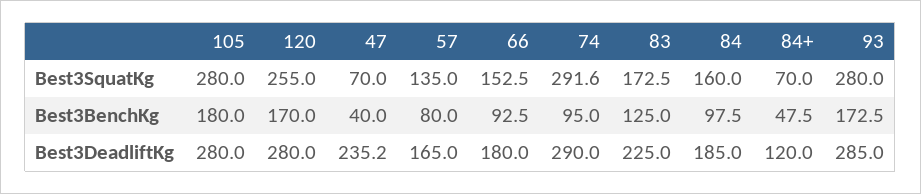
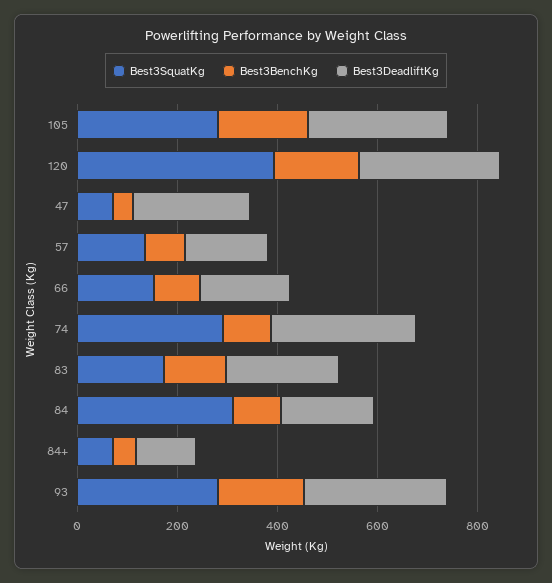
  {
    "Best3SquatKg": {
      "105": 280,
-     "120": 255,
+     "120": 400,
      "47": 70,
      "57": 135,
      "66": 152.5,
      "74": 291.6,
      "83": 172.5,
-     "84": 160,
+     "84": 300,
      "84+": 70,
      "93": 280
    },
    "Best3BenchKg": {
      "105": 180,
      "120": 170,
      "47": 40,
      "57": 80,
      "66": 92.5,
      "74": 95,
      "83": 125,
      "84": 97.5,
      "84+": 47.5,
      "93": 172.5
    },
    "Best3DeadliftKg": {
      "105": 280,
      "120": 280,
      "47": 235.2,
      "57": 165,
      "66": 180,
      "74": 290,
      "83": 225,
      "84": 185,
      "84+": 120,
      "93": 285
    }
  }

